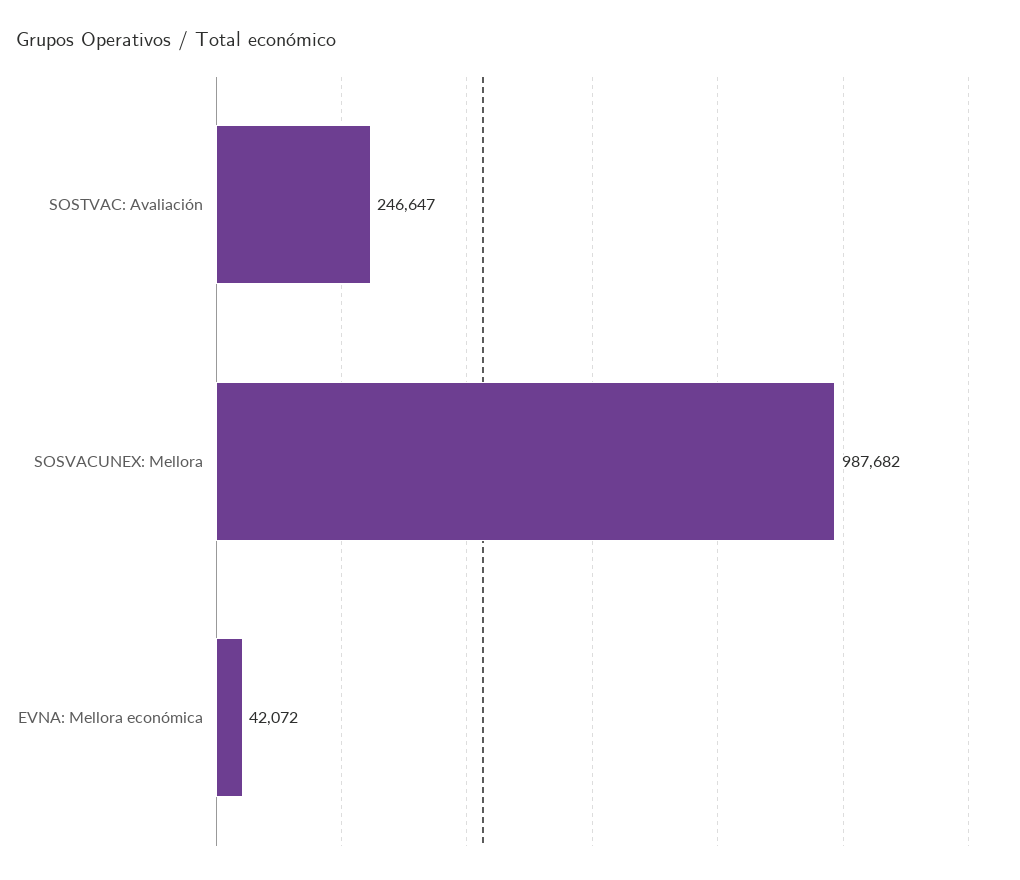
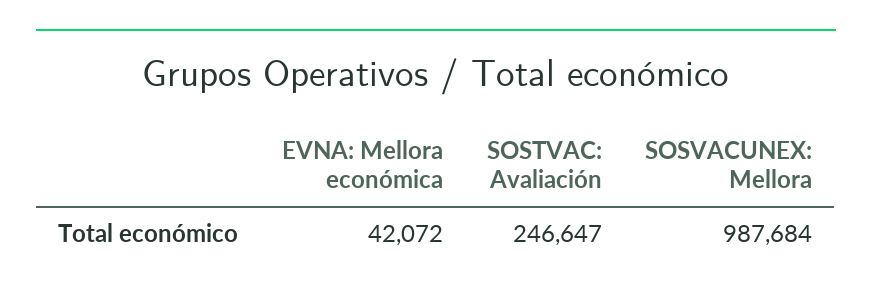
  {
    "SOSTVAC: Avaliación": 246647,
-   "SOSVACUNEX: Mellora": 987682,
+   "SOSVACUNEX: Mellora": 987684,
    "EVNA: Mellora económica": 42072
  }

